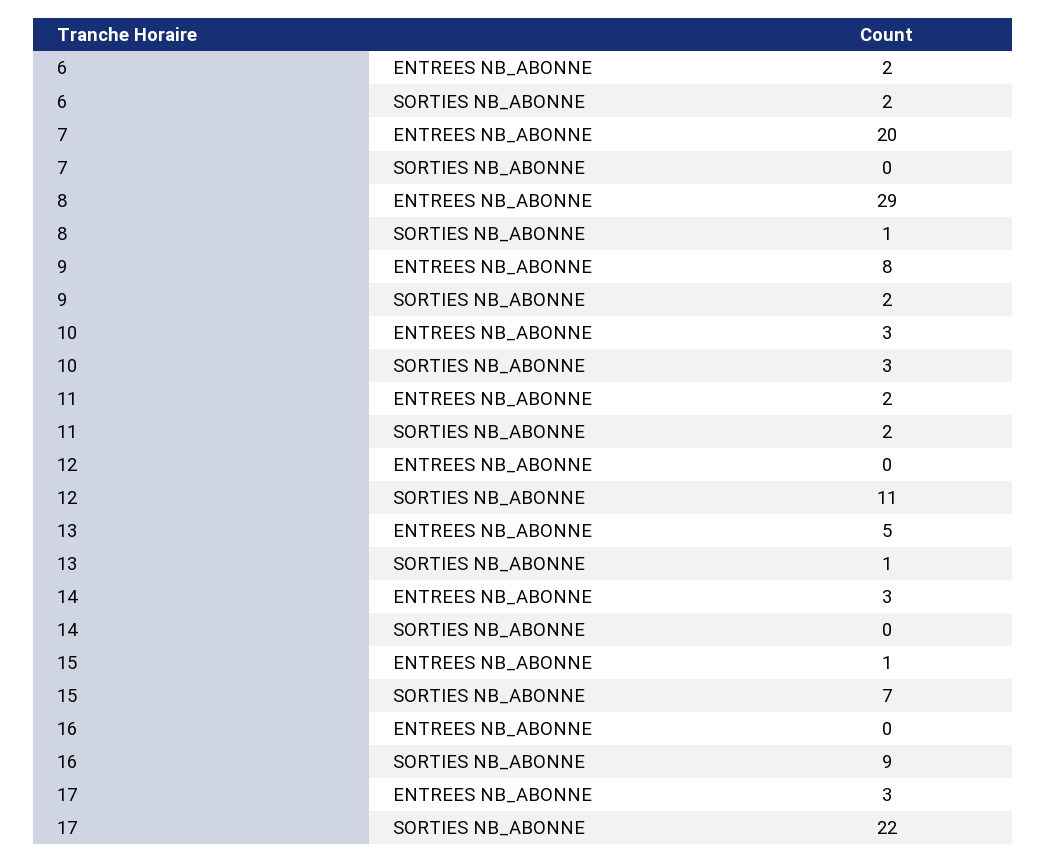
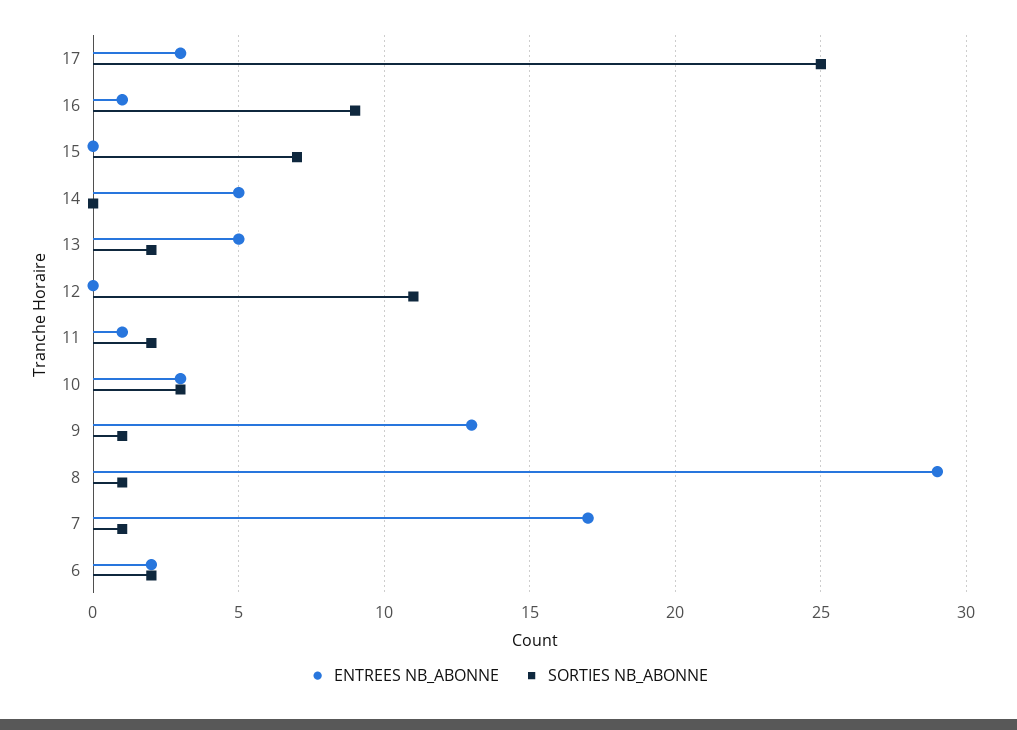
  {
    "ENTREES NB_ABONNE": {
      "6": 2,
-     "7": 20,
+     "7": 17,
      "8": 29,
-     "9": 8,
+     "9": 13,
      "10": 3,
-     "11": 2,
+     "11": 1,
      "12": 0,
      "13": 5,
-     "14": 3,
+     "14": 5,
-     "15": 1,
+     "15": 0,
-     "16": 0,
+     "16": 1,
      "17": 3
    },
    "SORTIES NB_ABONNE": {
      "6": 2,
-     "7": 0,
+     "7": 1,
      "8": 1,
-     "9": 2,
+     "9": 1,
      "10": 3,
      "11": 2,
      "12": 11,
-     "13": 1,
+     "13": 2,
      "14": 0,
      "15": 7,
      "16": 9,
-     "17": 22
+     "17": 25
    }
  }

